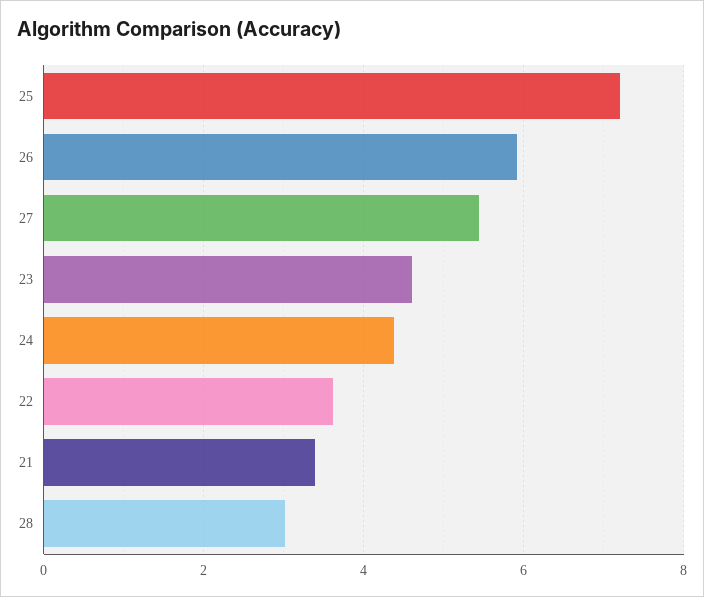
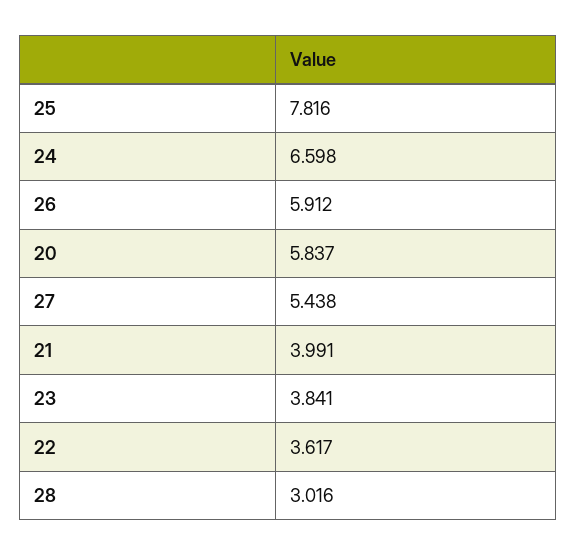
  {
-   "25": 7.2,
+   "25": 7.816,
    "26": 5.912,
    "27": 5.438,
-   "23": 4.6,
+   "23": 3.841,
-   "24": 4.4,
+   "24": 6.598,
    "22": 3.617,
-   "21": 3.4,
+   "21": 3.991,
-   "28": 3.016
+   "28": 3.016,
+   "20": 5.837
  }

